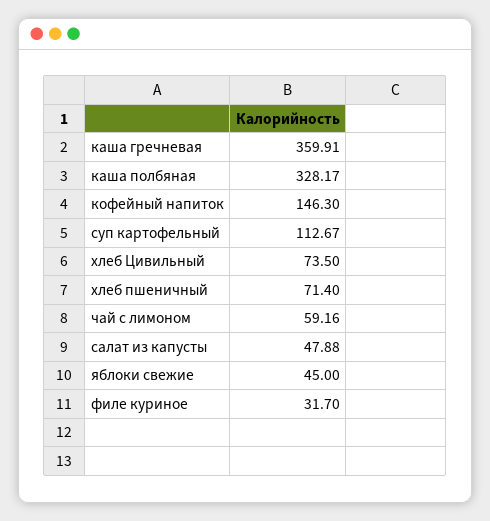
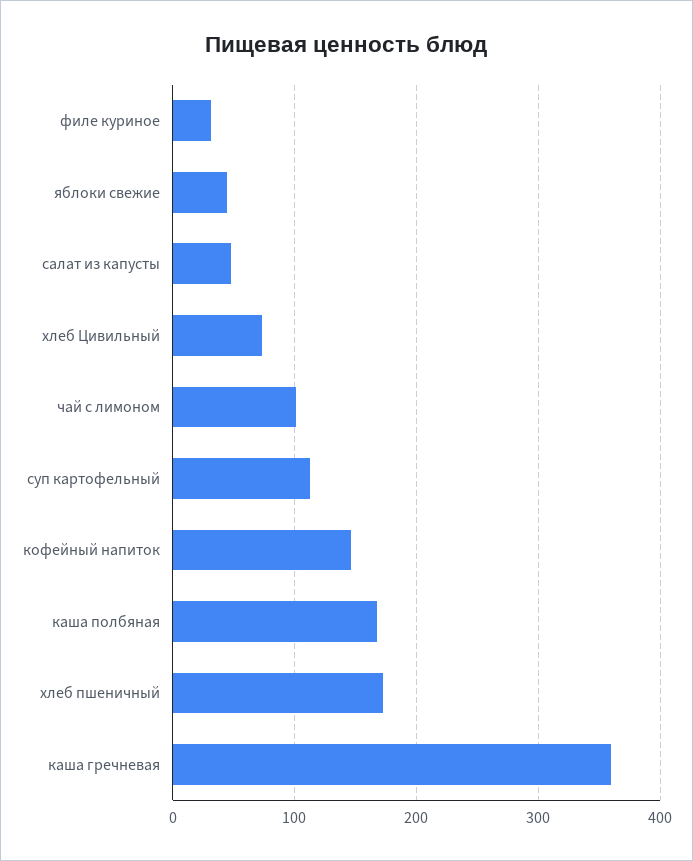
  {
    "каша гречневая": 359.91,
-   "каша полбяная": 328.17,
+   "каша полбяная": 170,
    "кофейный напиток": 146.3,
    "суп картофельный": 112.67,
    "хлеб Цивильный": 73.5,
-   "хлеб пшеничный": 71.4,
+   "хлеб пшеничный": 170,
-   "чай с лимоном": 59.16,
+   "чай с лимоном": 100,
    "салат из капусты": 47.88,
    "яблоки свежие": 45,
    "филе куриное": 31.7
  }

